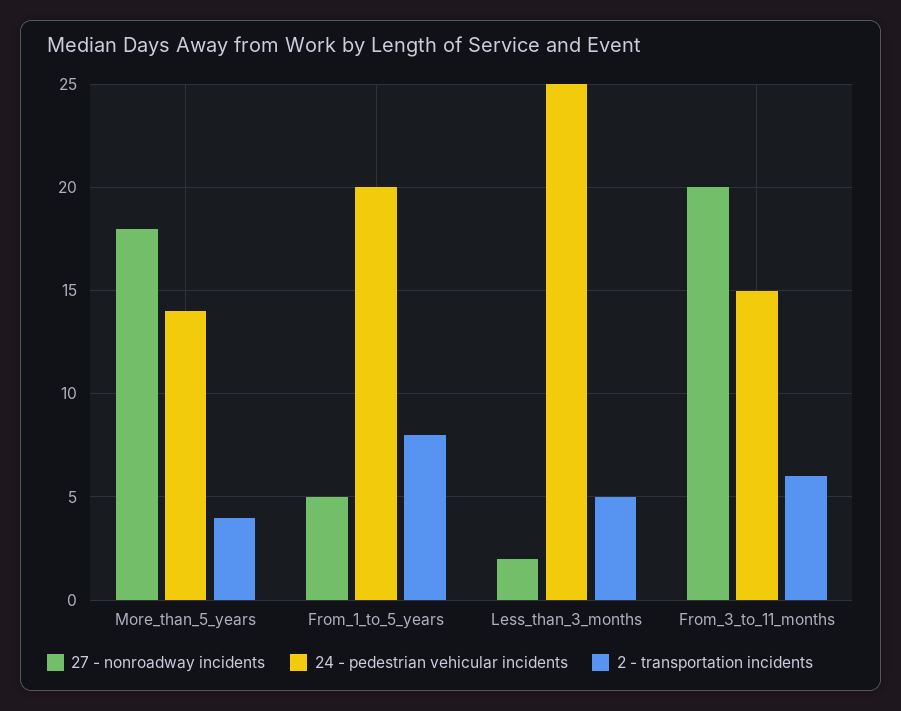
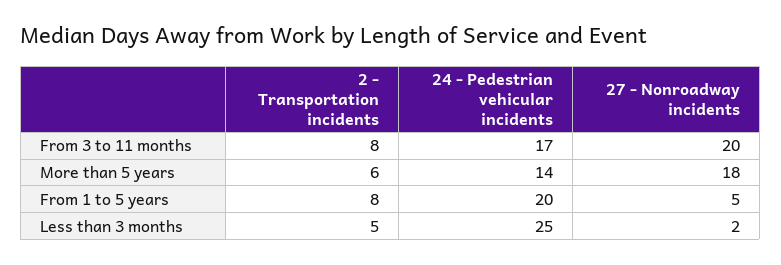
  {
    "27 - nonroadway incidents": {
      "More_than_5_years": 18,
      "From_1_to_5_years": 5,
      "Less_than_3_months": 2,
      "From_3_to_11_months": 20
    },
    "24 - pedestrian vehicular incidents": {
      "More_than_5_years": 14,
      "From_1_to_5_years": 20,
      "Less_than_3_months": 25,
-     "From_3_to_11_months": 15
+     "From_3_to_11_months": 17
    },
    "2 - transportation incidents": {
-     "More_than_5_years": 4,
+     "More_than_5_years": 6,
      "From_1_to_5_years": 8,
      "Less_than_3_months": 5,
-     "From_3_to_11_months": 6
+     "From_3_to_11_months": 8
    }
  }

